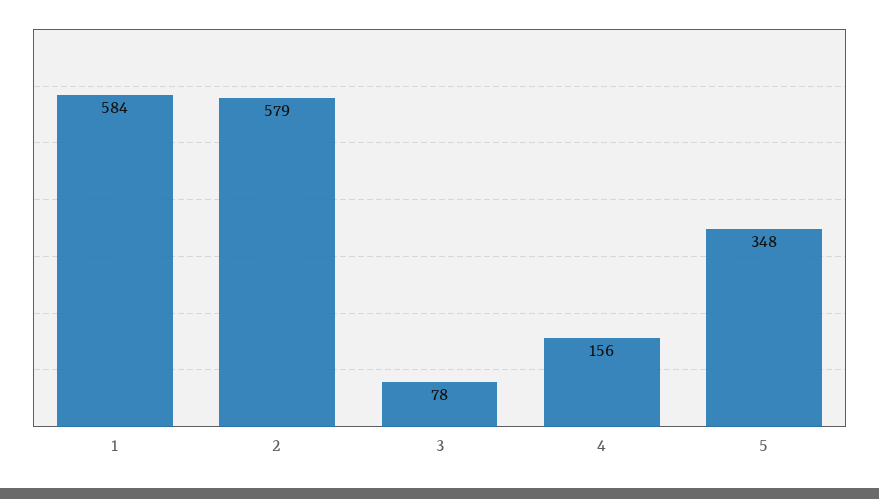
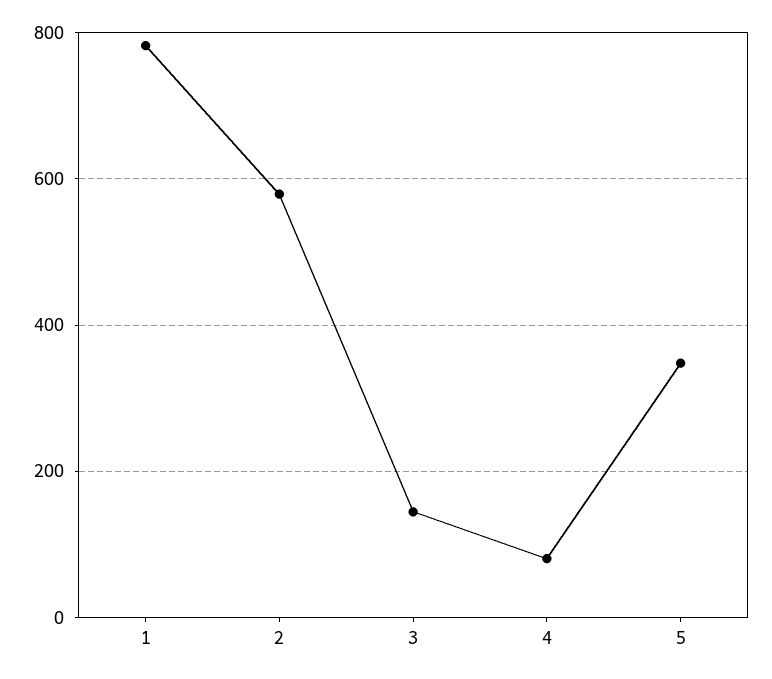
  {
-   "1": 584,
+   "1": 780,
    "2": 579,
-   "3": 78,
+   "3": 140,
-   "4": 156,
+   "4": 80,
    "5": 348
  }

